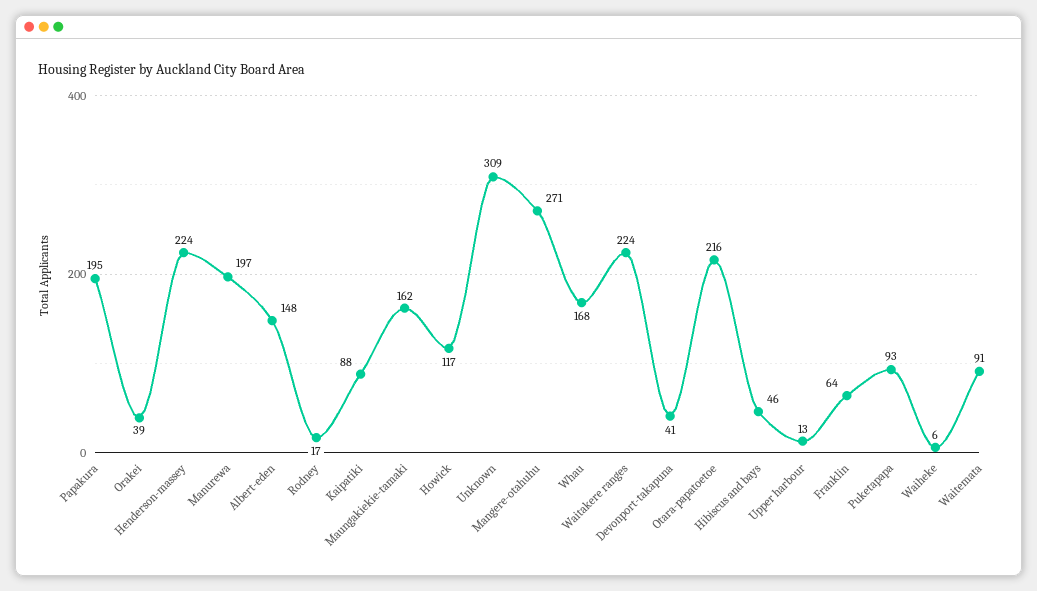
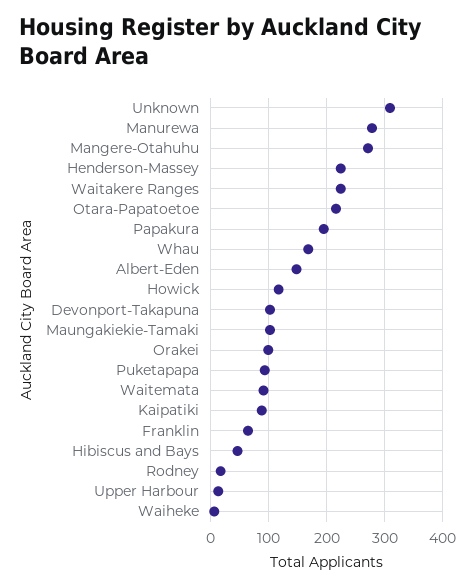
  {
    "Papakura": 195,
-   "Orakei": 39,
+   "Orakei": 100,
    "Henderson-massey": 224,
-   "Manurewa": 197,
+   "Manurewa": 280,
    "Albert-eden": 148,
    "Rodney": 17,
    "Kaipatiki": 88,
-   "Maungakiekie-tamaki": 162,
+   "Maungakiekie-tamaki": 100,
    "Howick": 117,
    "Unknown": 309,
    "Mangere-otahuhu": 271,
    "Whau": 168,
    "Waitakere ranges": 224,
-   "Devonport-takapuna": 41,
+   "Devonport-takapuna": 100,
    "Otara-papatoetoe": 216,
    "Hibiscus and bays": 46,
    "Upper harbour": 13,
    "Franklin": 64,
    "Puketapapa": 93,
    "Waiheke": 6,
    "Waitemata": 91
  }

